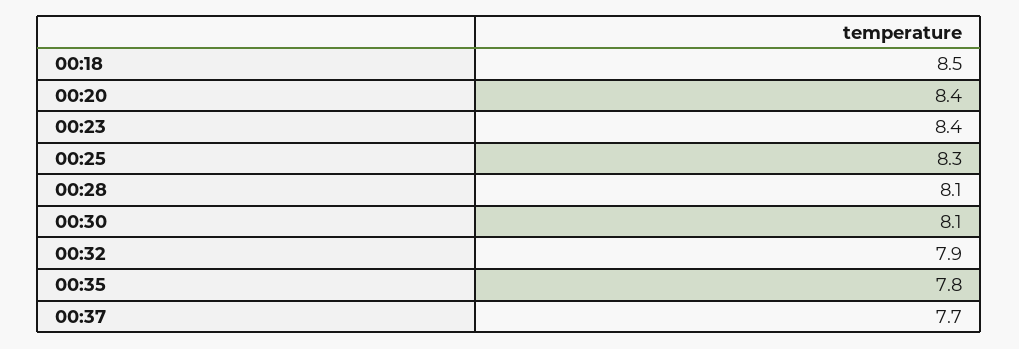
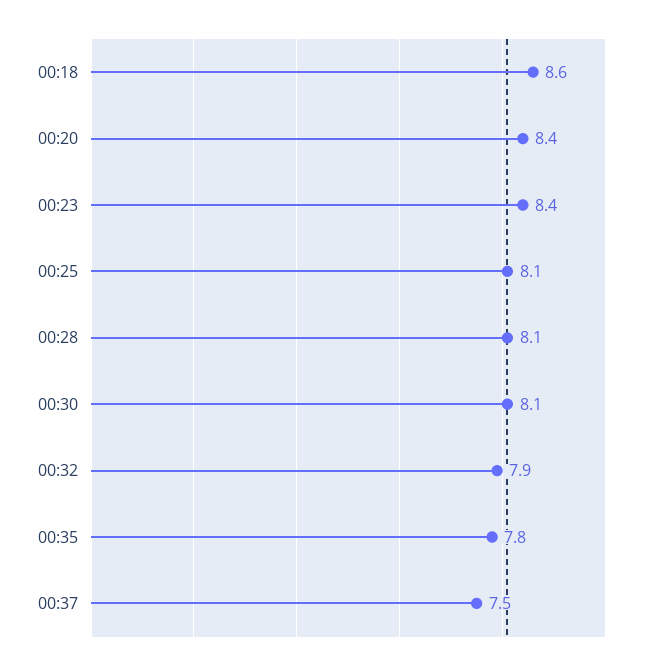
  {
-   "00:18": 8.5,
+   "00:18": 8.6,
    "00:20": 8.4,
    "00:23": 8.4,
-   "00:25": 8.3,
+   "00:25": 8.1,
    "00:28": 8.1,
    "00:30": 8.1,
    "00:32": 7.9,
    "00:35": 7.8,
-   "00:37": 7.7
+   "00:37": 7.5
  }

